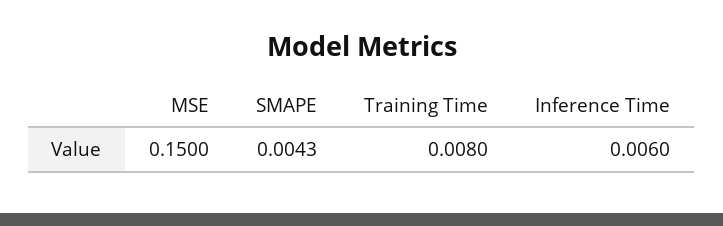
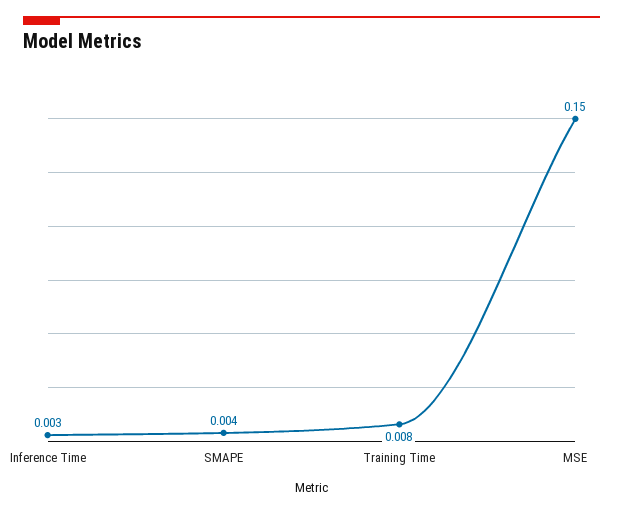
  {
    "MSE": 0.15,
    "SMAPE": 0.0043,
    "Training Time": 0.008,
-   "Inference Time": 0.006
+   "Inference Time": 0.003
  }

